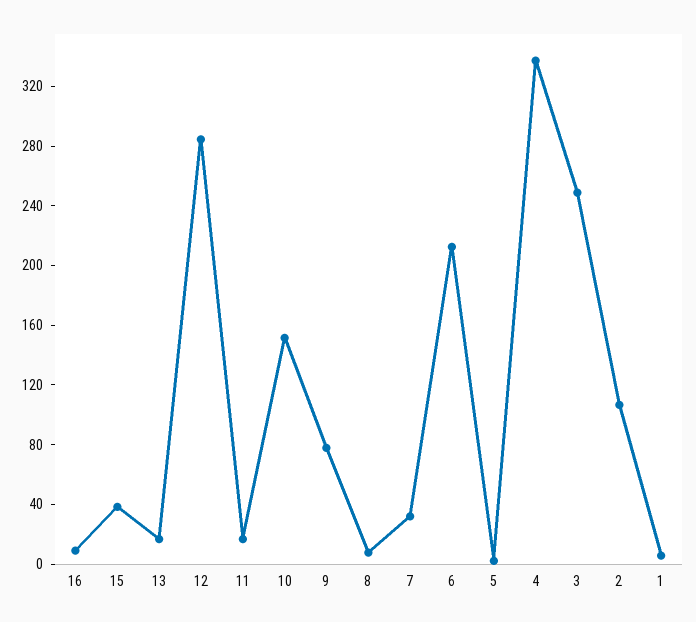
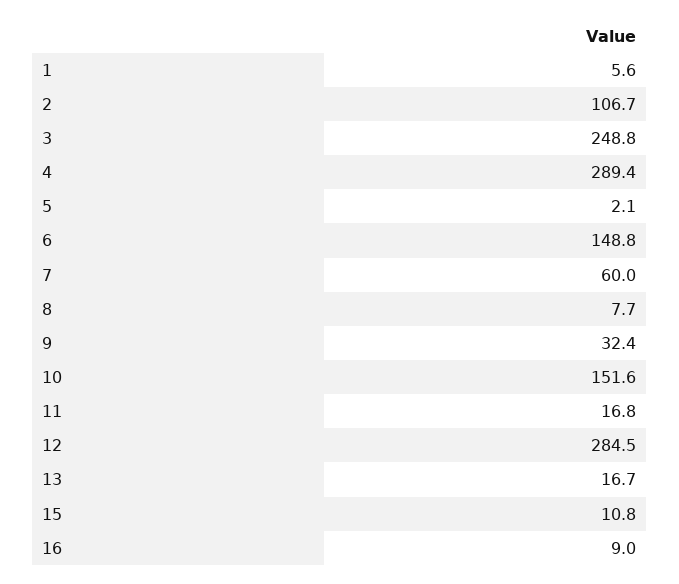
  {
    "16": 9,
-   "15": 40,
+   "15": 10.8,
    "13": 16.7,
    "12": 284.5,
    "11": 16.8,
    "10": 151.6,
-   "9": 80,
+   "9": 32.4,
    "8": 7.7,
-   "7": 30,
+   "7": 60,
-   "6": 210,
+   "6": 148.8,
    "5": 2.1,
-   "4": 340,
+   "4": 289.4,
    "3": 248.8,
    "2": 106.7,
    "1": 5.6
  }

